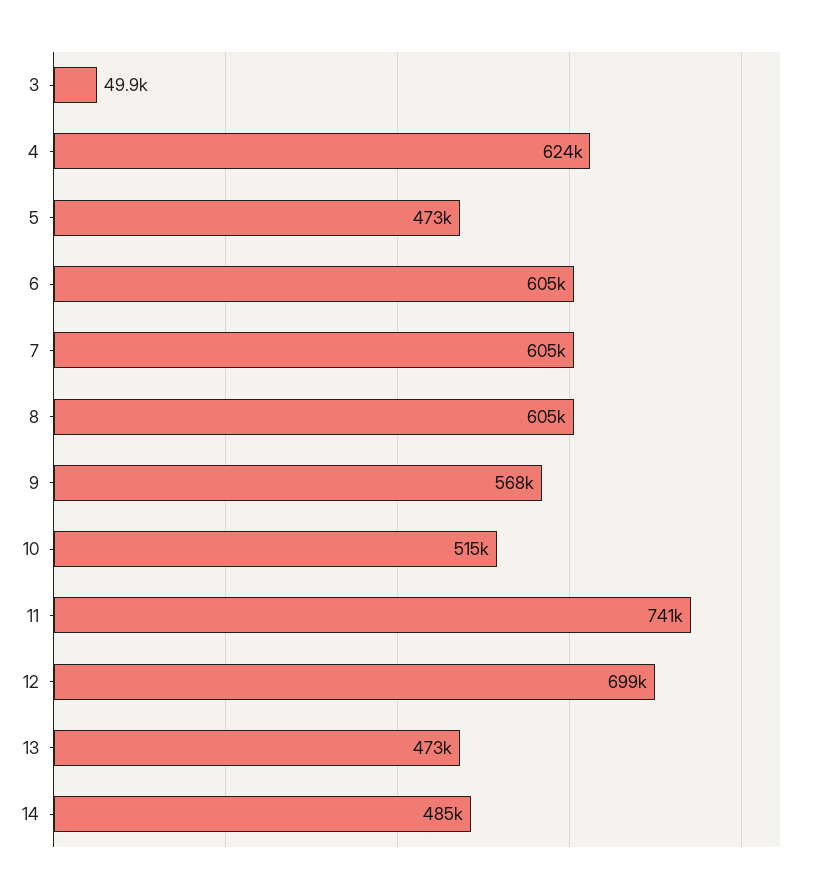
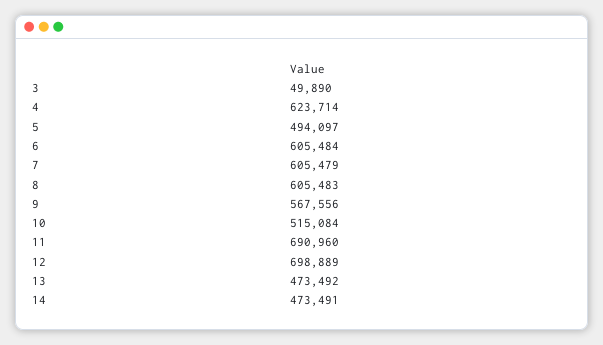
  {
    "3": 49890,
    "4": 623714,
-   "5": 473000,
+   "5": 494097,
    "6": 605484,
    "7": 605479,
    "8": 605483,
    "9": 567556,
    "10": 515084,
-   "11": 741000,
+   "11": 690960,
    "12": 698889,
    "13": 473492,
-   "14": 485000
+   "14": 473491
  }

